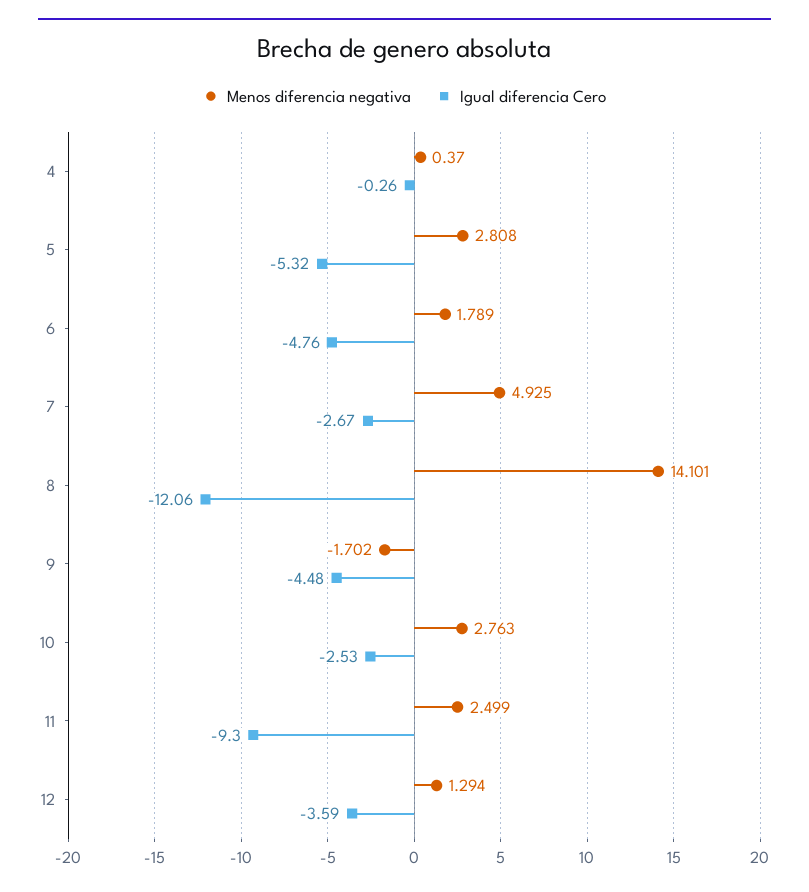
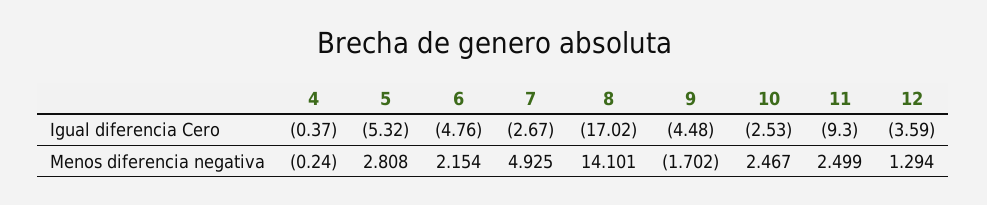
  {
    "Menos diferencia negativa": {
-     "4": 0.37,
+     "4": -0.24,
      "5": 2.808,
-     "6": 1.789,
+     "6": 2.154,
      "7": 4.925,
      "8": 14.101,
      "9": -1.702,
-     "10": 2.763,
+     "10": 2.467,
      "11": 2.499,
      "12": 1.294
    },
    "Igual diferencia Cero": {
-     "4": -0.26,
+     "4": -0.37,
      "5": -5.32,
      "6": -4.76,
      "7": -2.67,
-     "8": -12.06,
+     "8": -17.02,
      "9": -4.48,
      "10": -2.53,
      "11": -9.3,
      "12": -3.59
    }
  }

